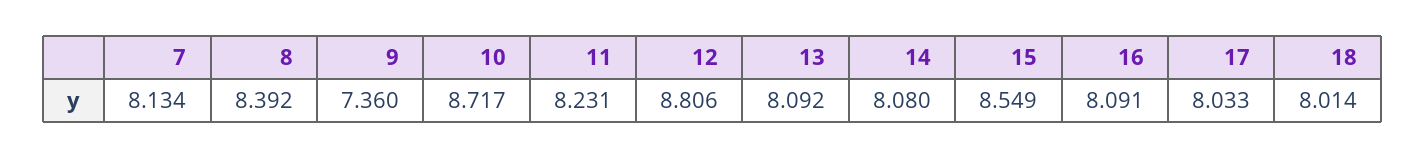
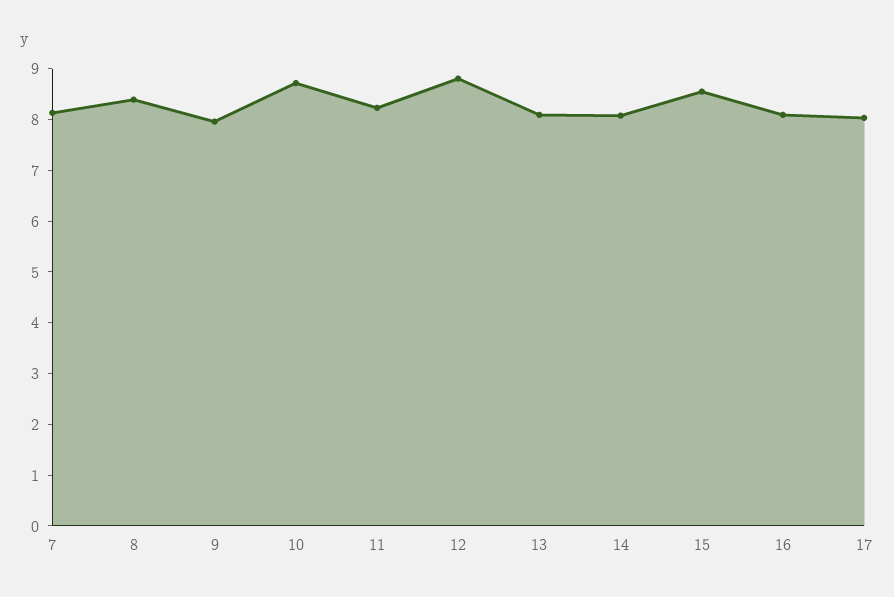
  {
    "7": 8.134,
    "8": 8.392,
-   "9": 7.36,
+   "9": 8,
    "10": 8.717,
    "11": 8.231,
    "12": 8.806,
    "13": 8.092,
    "14": 8.08,
    "15": 8.549,
    "16": 8.091,
-   "17": 8.033,
+   "17": 8.033
-   "18": 8.014
  }

